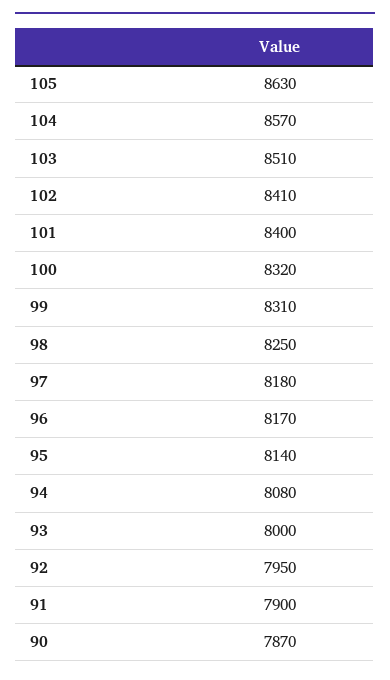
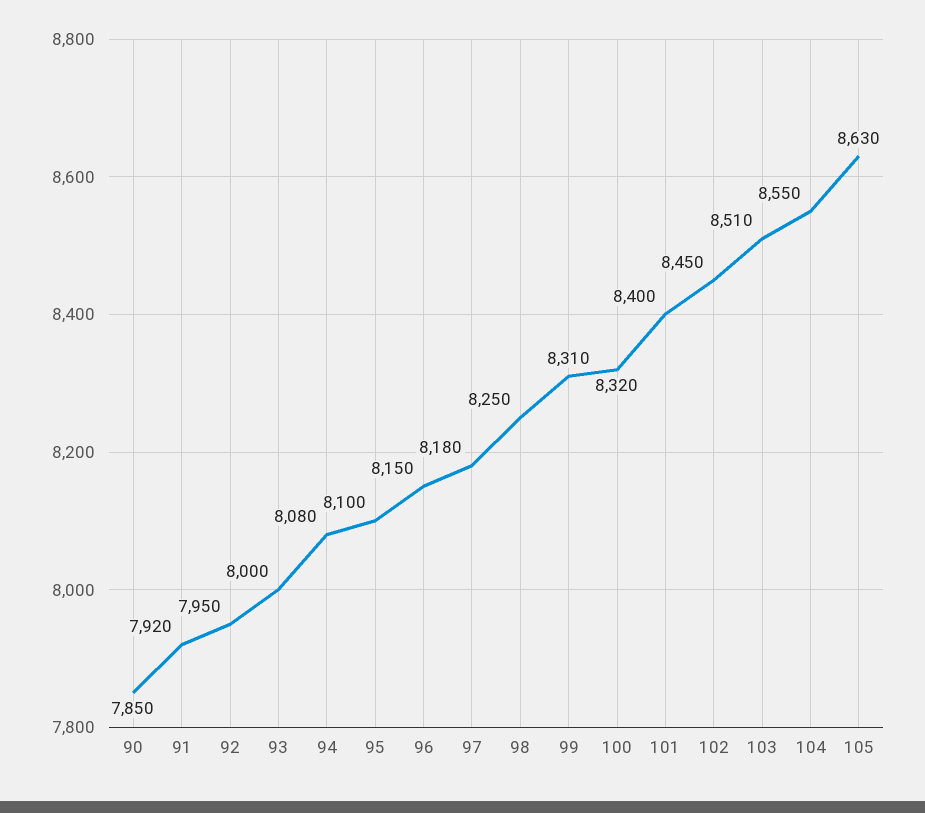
  {
    "105": 8630,
-   "104": 8570,
+   "104": 8550,
    "103": 8510,
-   "102": 8410,
+   "102": 8450,
    "101": 8400,
    "100": 8320,
    "99": 8310,
    "98": 8250,
    "97": 8180,
-   "96": 8170,
+   "96": 8150,
-   "95": 8140,
+   "95": 8100,
    "94": 8080,
    "93": 8000,
    "92": 7950,
-   "91": 7900,
+   "91": 7920,
-   "90": 7870
+   "90": 7850
  }

